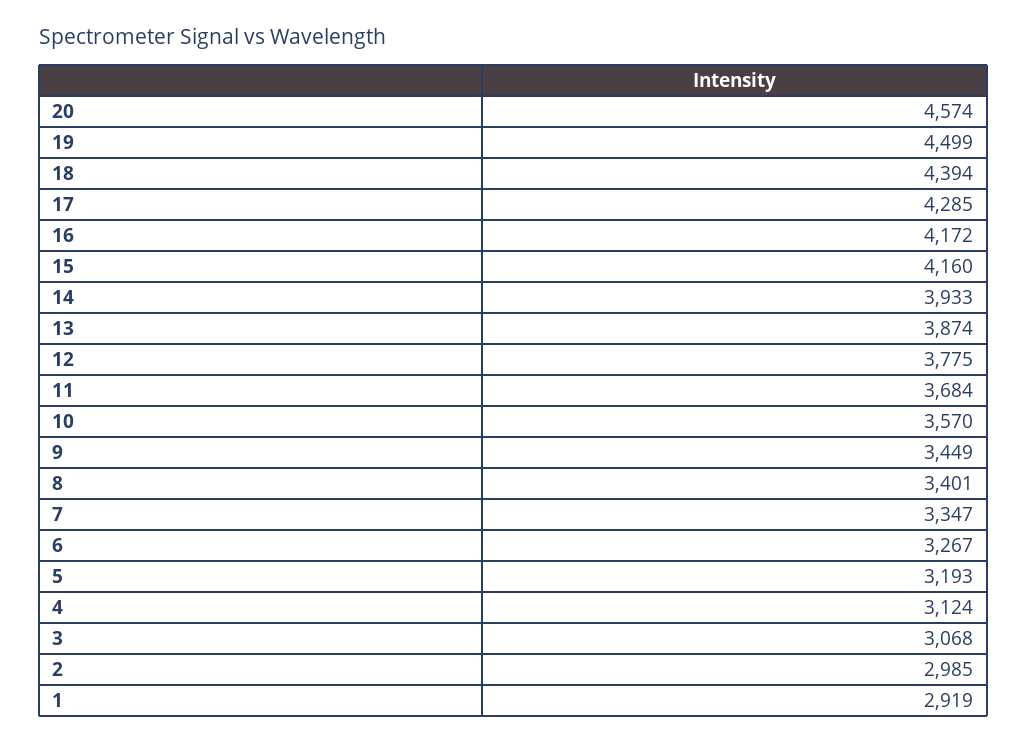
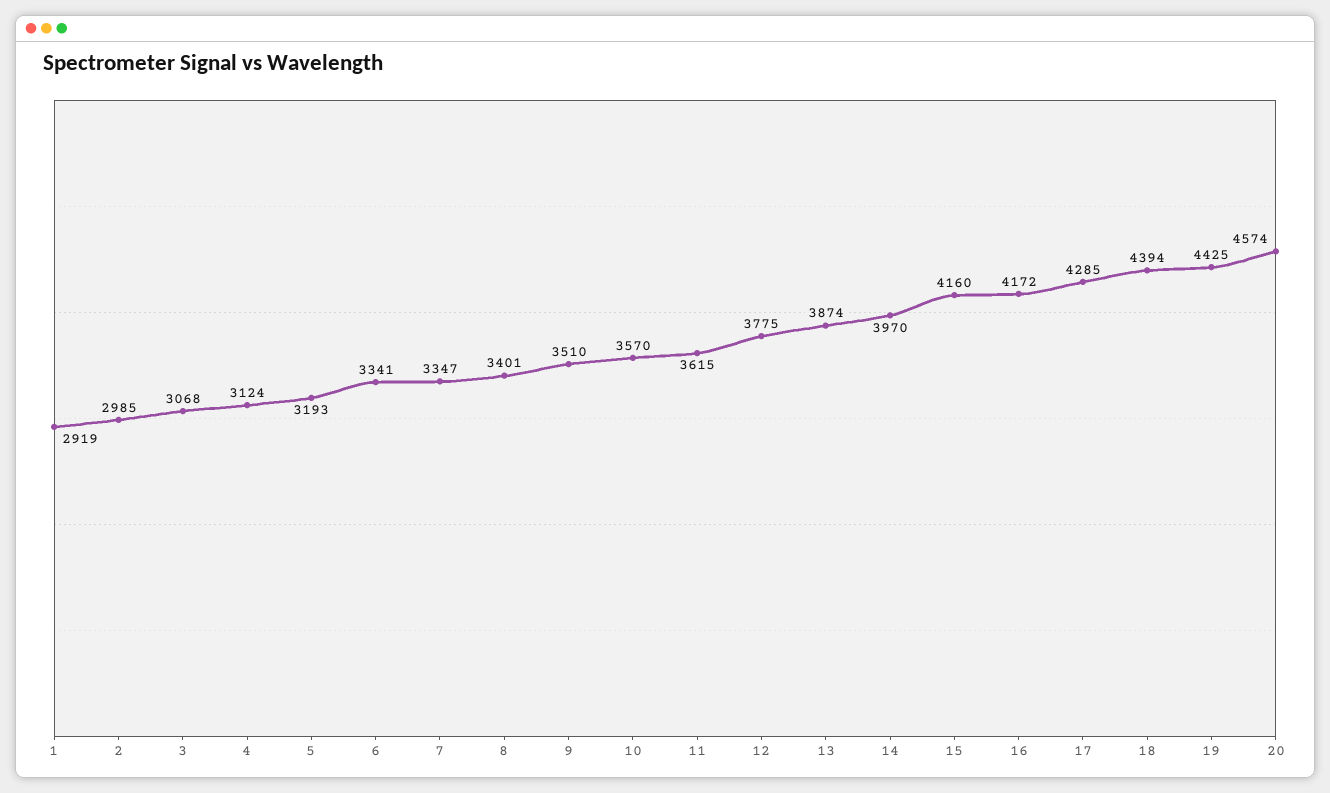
  {
    "20": 4574,
-   "19": 4499,
+   "19": 4425,
    "18": 4394,
    "17": 4285,
    "16": 4172,
    "15": 4160,
-   "14": 3933,
+   "14": 3970,
    "13": 3874,
    "12": 3775,
-   "11": 3684,
+   "11": 3615,
    "10": 3570,
-   "9": 3449,
+   "9": 3510,
    "8": 3401,
    "7": 3347,
-   "6": 3267,
+   "6": 3341,
    "5": 3193,
    "4": 3124,
    "3": 3068,
    "2": 2985,
    "1": 2919
  }

